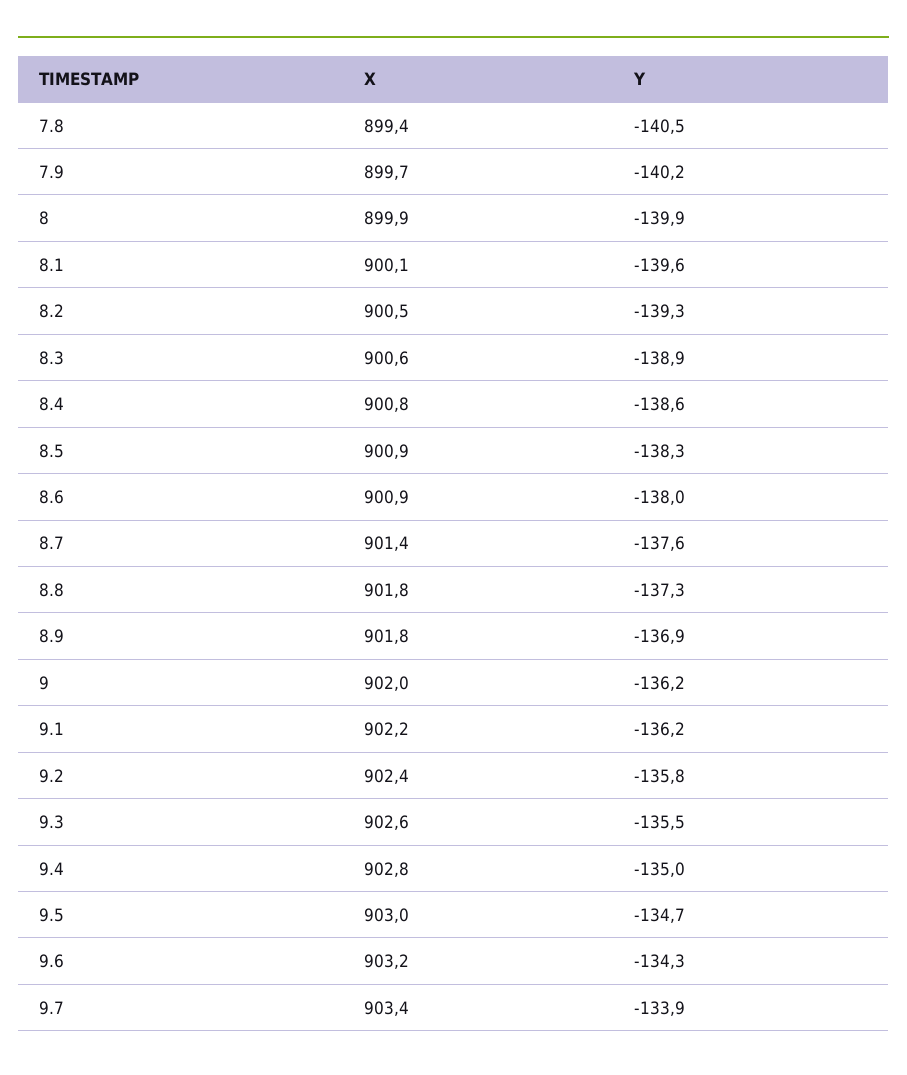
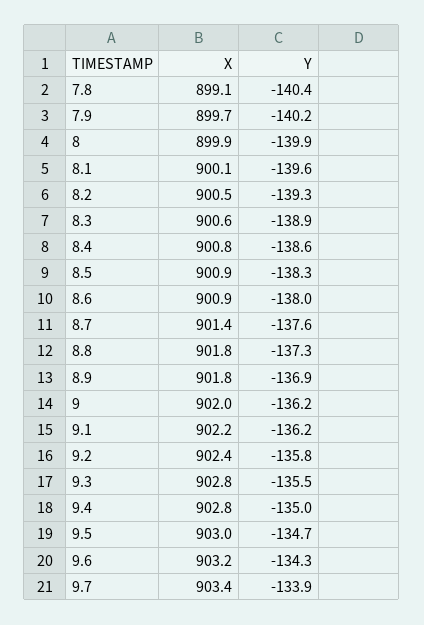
  {
    "X": {
-     "7.8": 899.4,
+     "7.8": 899.1,
      "7.9": 899.7,
      "8": 899.9,
      "8.1": 900.1,
      "8.2": 900.5,
      "8.3": 900.6,
      "8.4": 900.8,
      "8.5": 900.9,
      "8.6": 900.9,
      "8.7": 901.4,
      "8.8": 901.8,
      "8.9": 901.8,
      "9": 902,
      "9.1": 902.2,
      "9.2": 902.4,
-     "9.3": 902.6,
+     "9.3": 902.8,
      "9.4": 902.8,
      "9.5": 903,
      "9.6": 903.2,
      "9.7": 903.4
    },
    "Y": {
-     "7.8": -140.5,
+     "7.8": -140.4,
      "7.9": -140.2,
      "8": -139.9,
      "8.1": -139.6,
      "8.2": -139.3,
      "8.3": -138.9,
      "8.4": -138.6,
      "8.5": -138.3,
      "8.6": -138,
      "8.7": -137.6,
      "8.8": -137.3,
      "8.9": -136.9,
      "9": -136.2,
      "9.1": -136.2,
      "9.2": -135.8,
      "9.3": -135.5,
      "9.4": -135,
      "9.5": -134.7,
      "9.6": -134.3,
      "9.7": -133.9
    }
  }

